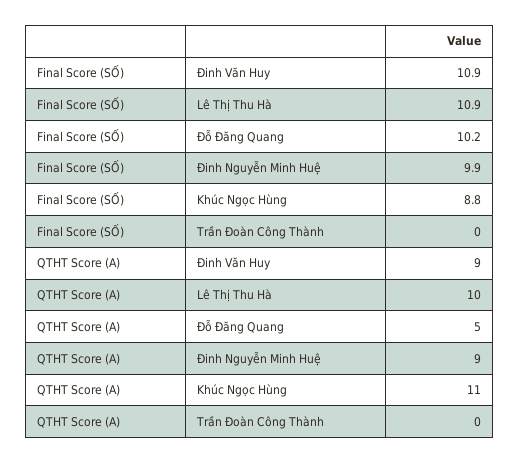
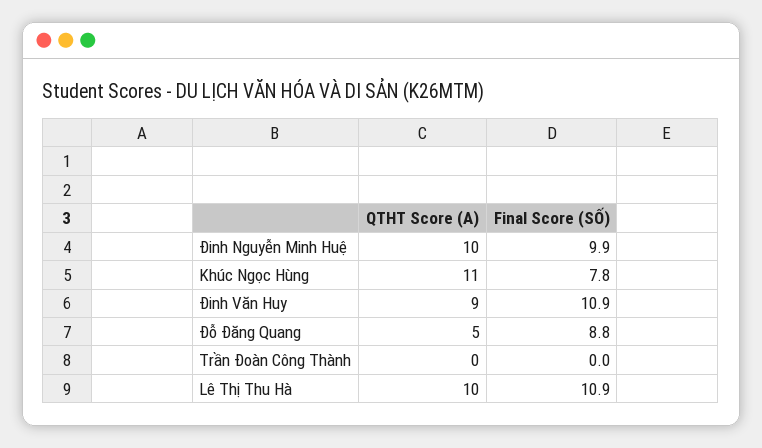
  {
    "Final Score (SỐ)": {
      "Đinh Văn Huy": 10.9,
      "Lê Thị Thu Hà": 10.9,
-     "Đỗ Đăng Quang": 10.2,
+     "Đỗ Đăng Quang": 8.8,
      "Đinh Nguyễn Minh Huệ": 9.9,
-     "Khúc Ngọc Hùng": 8.8,
+     "Khúc Ngọc Hùng": 7.8,
      "Trần Đoàn Công Thành": 0
    },
    "QTHT Score (A)": {
      "Đinh Văn Huy": 9,
      "Lê Thị Thu Hà": 10,
      "Đỗ Đăng Quang": 5,
-     "Đinh Nguyễn Minh Huệ": 9,
+     "Đinh Nguyễn Minh Huệ": 10,
      "Khúc Ngọc Hùng": 11,
      "Trần Đoàn Công Thành": 0
    }
  }

